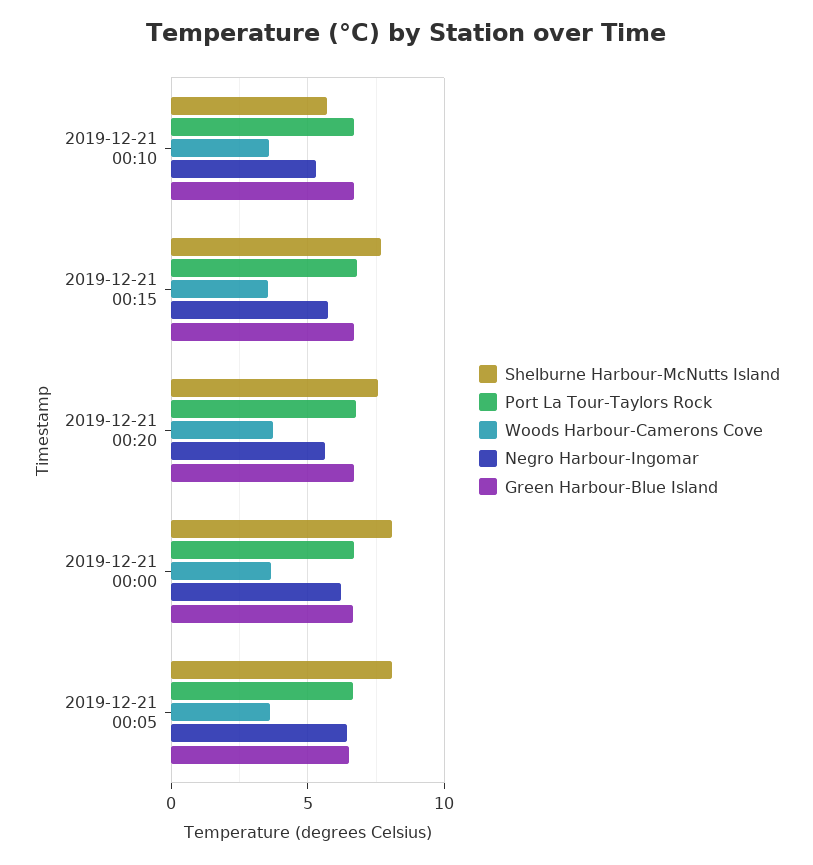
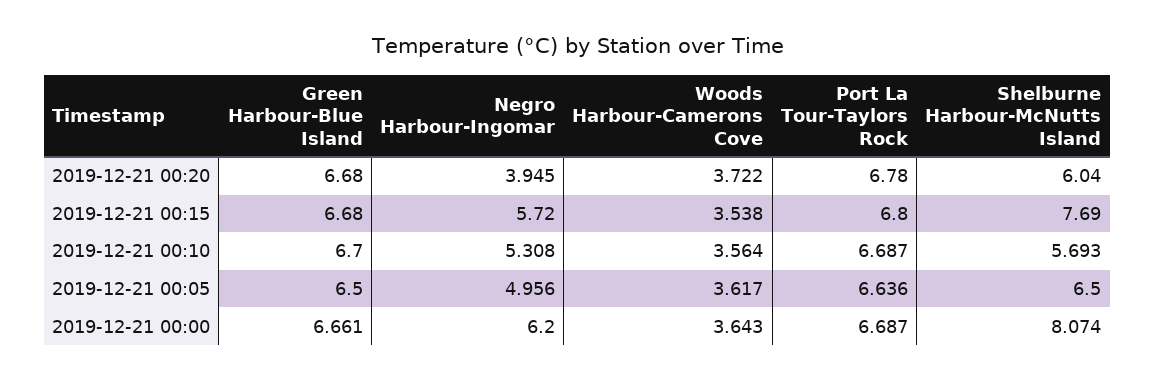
  {
    "Shelburne Harbour-McNutts Island": {
      "2019-12-21 00:10": 5.693,
      "2019-12-21 00:15": 7.69,
-     "2019-12-21 00:20": 7.5,
+     "2019-12-21 00:20": 6.04,
      "2019-12-21 00:00": 8.074,
-     "2019-12-21 00:05": 8
+     "2019-12-21 00:05": 6.5
    },
    "Port La Tour-Taylors Rock": {
      "2019-12-21 00:10": 6.687,
      "2019-12-21 00:15": 6.8,
      "2019-12-21 00:20": 6.78,
      "2019-12-21 00:00": 6.687,
      "2019-12-21 00:05": 6.636
    },
    "Woods Harbour-Camerons Cove": {
      "2019-12-21 00:10": 3.564,
      "2019-12-21 00:15": 3.538,
      "2019-12-21 00:20": 3.722,
      "2019-12-21 00:00": 3.643,
      "2019-12-21 00:05": 3.617
    },
    "Negro Harbour-Ingomar": {
      "2019-12-21 00:10": 5.308,
      "2019-12-21 00:15": 5.72,
-     "2019-12-21 00:20": 5.5,
+     "2019-12-21 00:20": 3.945,
      "2019-12-21 00:00": 6.2,
-     "2019-12-21 00:05": 6.5
+     "2019-12-21 00:05": 4.956
    },
    "Green Harbour-Blue Island": {
      "2019-12-21 00:10": 6.7,
      "2019-12-21 00:15": 6.68,
      "2019-12-21 00:20": 6.68,
      "2019-12-21 00:00": 6.661,
      "2019-12-21 00:05": 6.5
    }
  }

